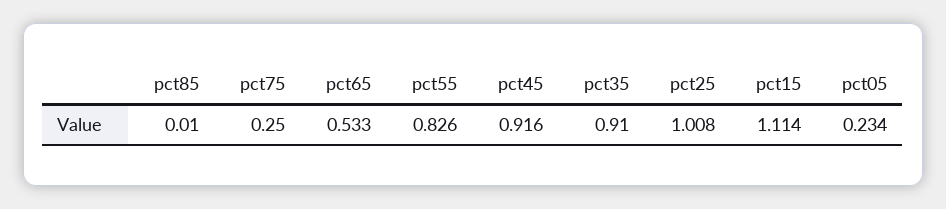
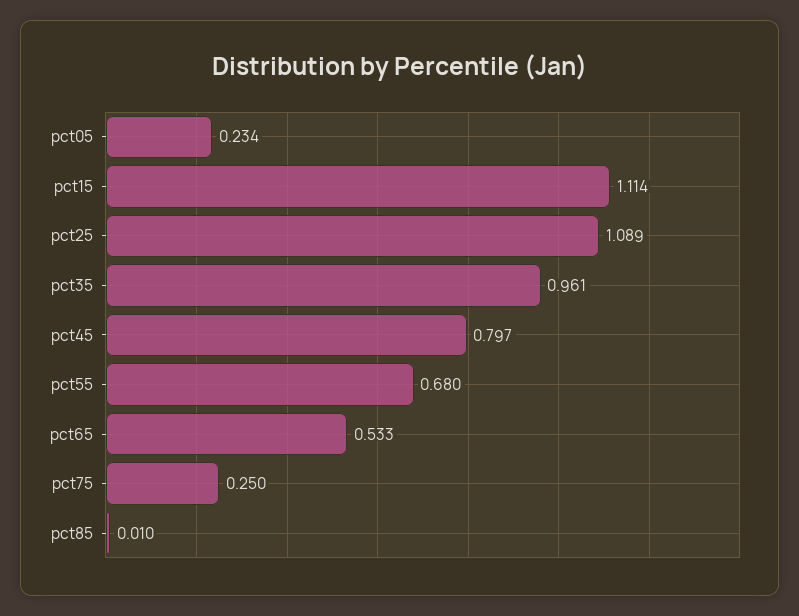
  {
    "pct85": 0.01,
    "pct75": 0.25,
    "pct65": 0.533,
-   "pct55": 0.826,
+   "pct55": 0.68,
-   "pct45": 0.916,
+   "pct45": 0.797,
-   "pct35": 0.91,
+   "pct35": 0.961,
-   "pct25": 1.008,
+   "pct25": 1.089,
    "pct15": 1.114,
    "pct05": 0.234
  }

